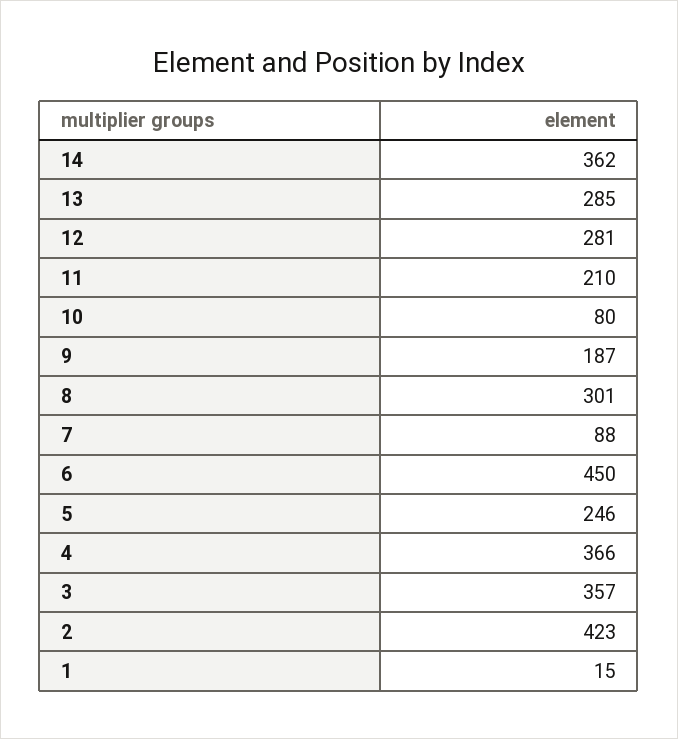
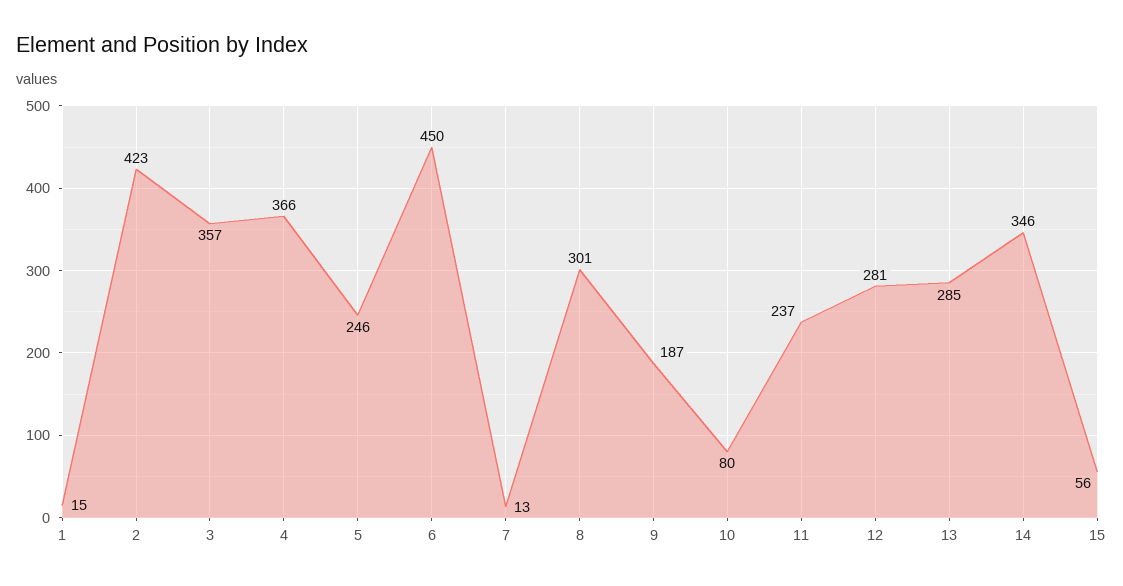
  {
-   "14": 362,
+   "14": 346,
    "13": 285,
    "12": 281,
-   "11": 210,
+   "11": 237,
    "10": 80,
    "9": 187,
    "8": 301,
-   "7": 88,
+   "7": 13,
    "6": 450,
    "5": 246,
    "4": 366,
    "3": 357,
    "2": 423,
-   "1": 15
+   "1": 15,
+   "15": 56
  }

